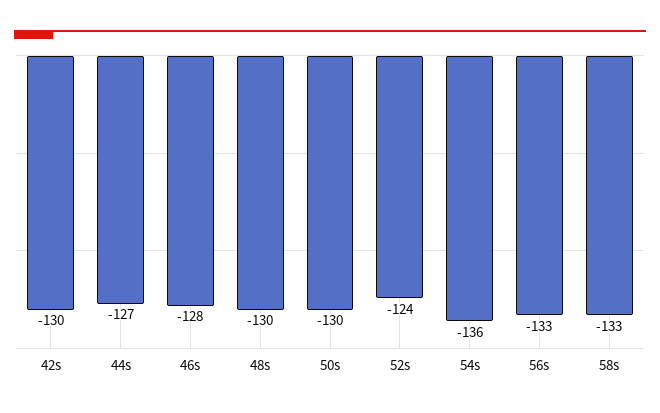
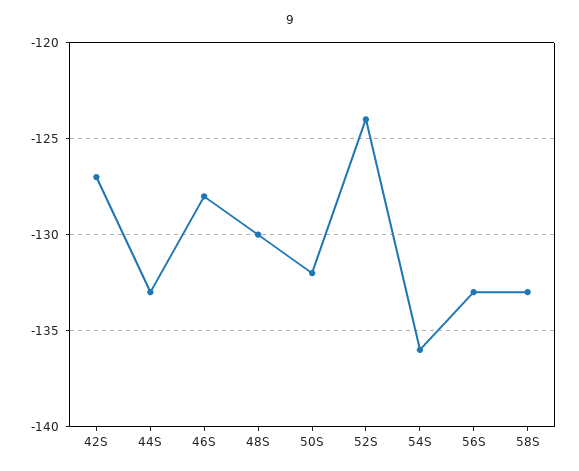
  {
-   "42s": -130,
+   "42s": -127,
-   "44s": -127,
+   "44s": -133,
    "46s": -128,
    "48s": -130,
-   "50s": -130,
+   "50s": -132,
    "52s": -124,
    "54s": -136,
    "56s": -133,
    "58s": -133
  }

